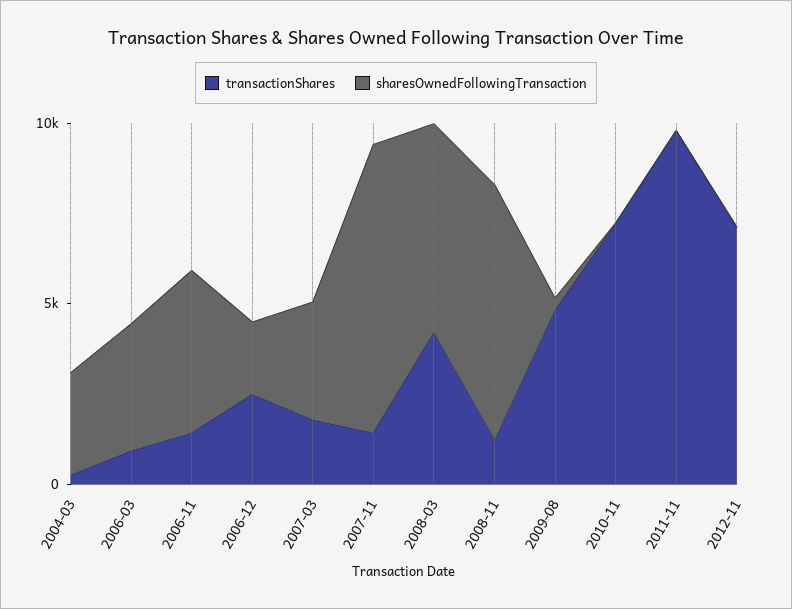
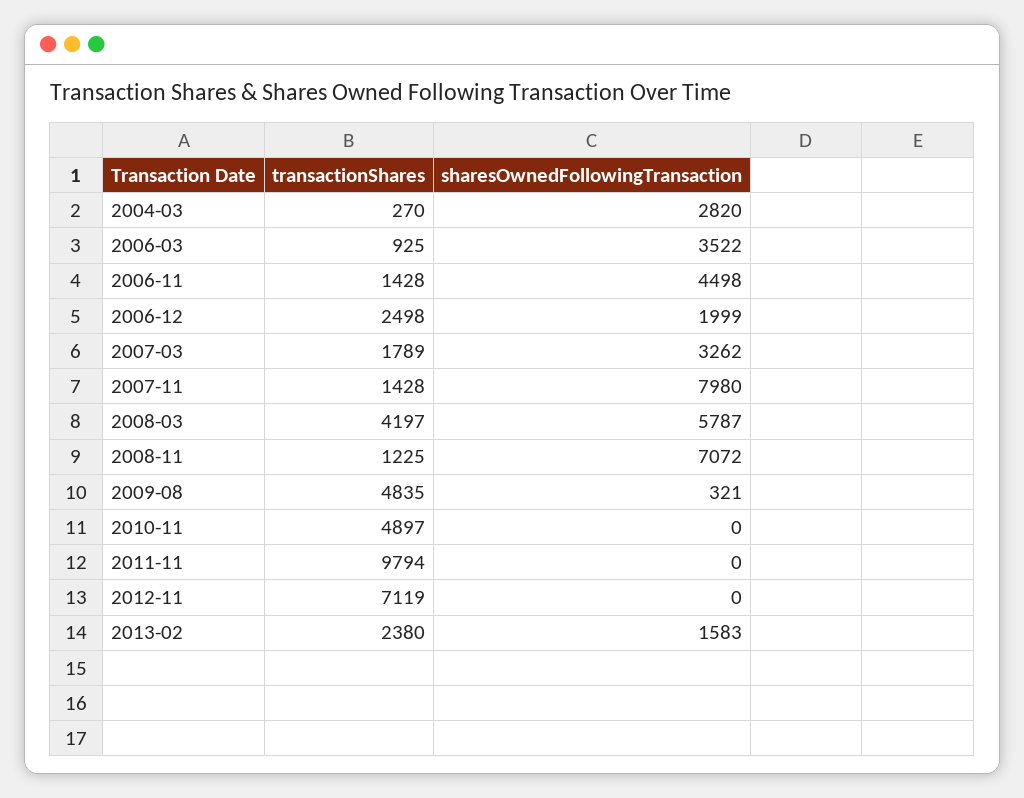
  {
    "transactionShares": {
      "2004-03": 270,
      "2006-03": 925,
      "2006-11": 1428,
      "2006-12": 2498,
      "2007-03": 1789,
      "2007-11": 1428,
      "2008-03": 4197,
      "2008-11": 1225,
      "2009-08": 4835,
-     "2010-11": 7000,
+     "2010-11": 4897,
      "2011-11": 9794,
-     "2012-11": 7119
+     "2012-11": 7119,
+     "2013-02": 2380
    },
    "sharesOwnedFollowingTransaction": {
      "2004-03": 2820,
      "2006-03": 3522,
      "2006-11": 4498,
      "2006-12": 1999,
      "2007-03": 3262,
      "2007-11": 7980,
      "2008-03": 5787,
      "2008-11": 7072,
      "2009-08": 321,
      "2010-11": 0,
      "2011-11": 0,
-     "2012-11": 0
+     "2012-11": 0,
+     "2013-02": 1583
    }
  }

